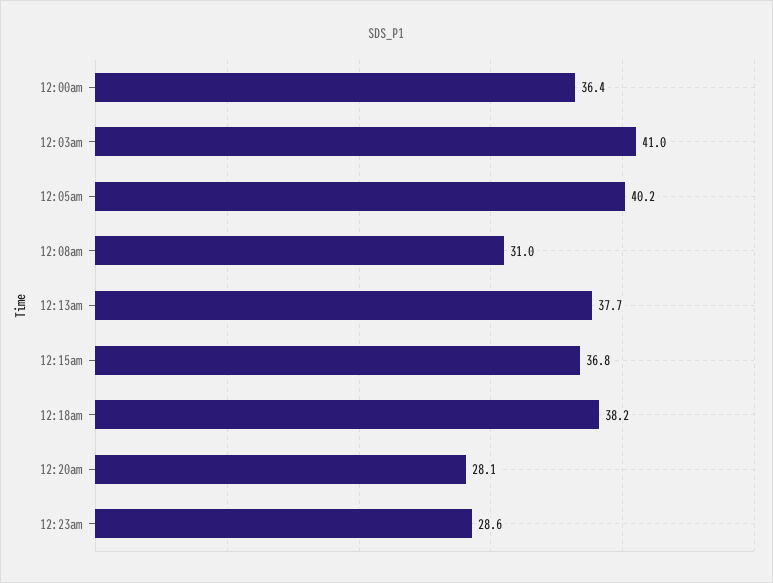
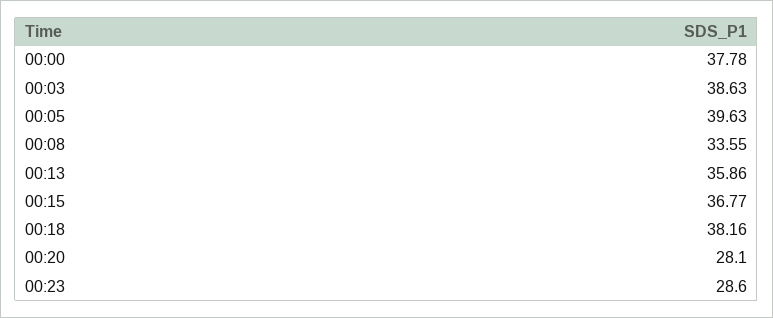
  {
-   "12:00am": 36.4,
+   "12:00am": 37.78,
-   "12:03am": 41,
+   "12:03am": 38.63,
-   "12:05am": 40.2,
+   "12:05am": 39.63,
-   "12:08am": 31,
+   "12:08am": 33.55,
-   "12:13am": 37.7,
+   "12:13am": 35.86,
    "12:15am": 36.77,
    "12:18am": 38.16,
    "12:20am": 28.1,
    "12:23am": 28.6
  }

